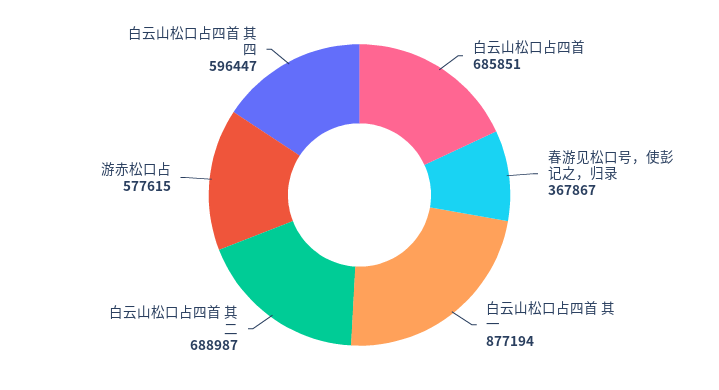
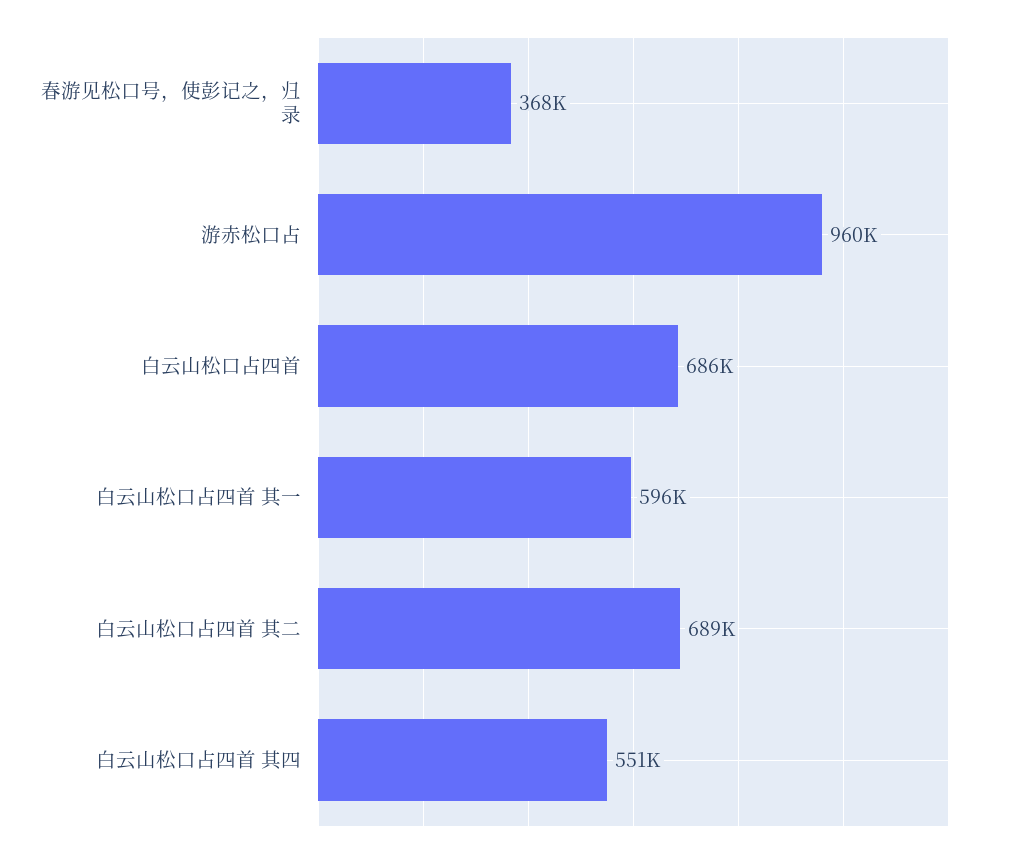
  {
    "白云山松口占四首": 685851,
    "春游见松口号，使彭记之，归录": 367867,
-   "白云山松口占四首 其一": 877194,
+   "白云山松口占四首 其一": 596000,
    "白云山松口占四首 其二": 688987,
-   "游赤松口占": 577615,
+   "游赤松口占": 960000,
-   "白云山松口占四首 其四": 596447
+   "白云山松口占四首 其四": 551000
  }

